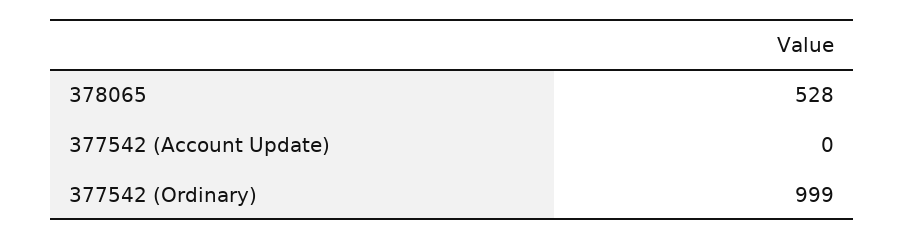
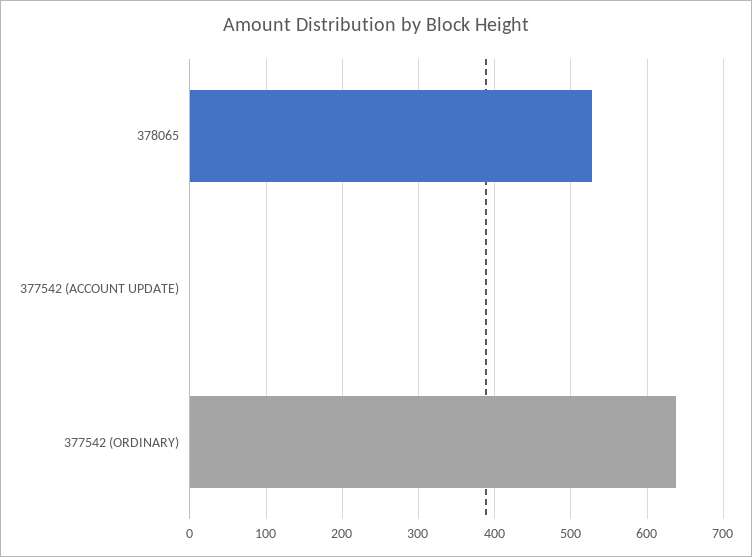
  {
    "378065": 528,
    "377542 (Account Update)": 0,
-   "377542 (Ordinary)": 999
+   "377542 (Ordinary)": 640
  }

